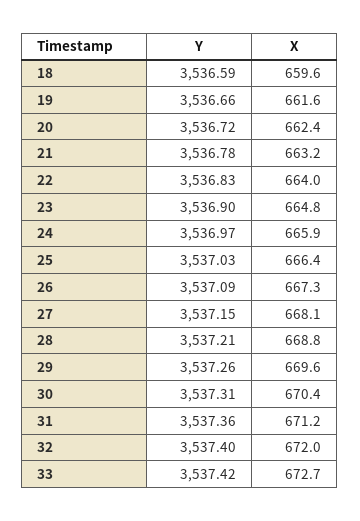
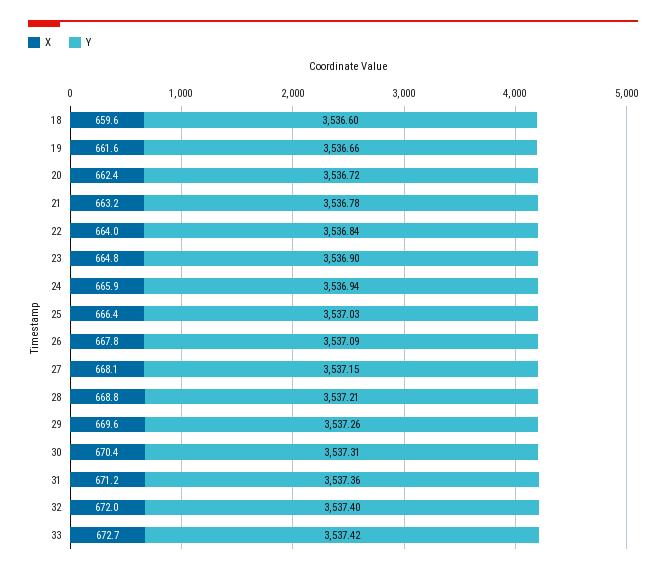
  {
    "Y": {
-     "18": 3536.59,
+     "18": 3536.6,
      "19": 3536.66,
      "20": 3536.72,
      "21": 3536.78,
-     "22": 3536.83,
+     "22": 3536.84,
      "23": 3536.9,
-     "24": 3536.97,
+     "24": 3536.94,
      "25": 3537.03,
      "26": 3537.09,
      "27": 3537.15,
      "28": 3537.21,
      "29": 3537.26,
      "30": 3537.31,
      "31": 3537.36,
      "32": 3537.4,
      "33": 3537.42
    },
    "X": {
      "18": 659.6,
      "19": 661.6,
      "20": 662.4,
      "21": 663.2,
      "22": 664,
      "23": 664.8,
      "24": 665.9,
      "25": 666.4,
-     "26": 667.3,
+     "26": 667.8,
      "27": 668.1,
      "28": 668.8,
      "29": 669.6,
      "30": 670.4,
      "31": 671.2,
      "32": 672,
      "33": 672.7
    }
  }

